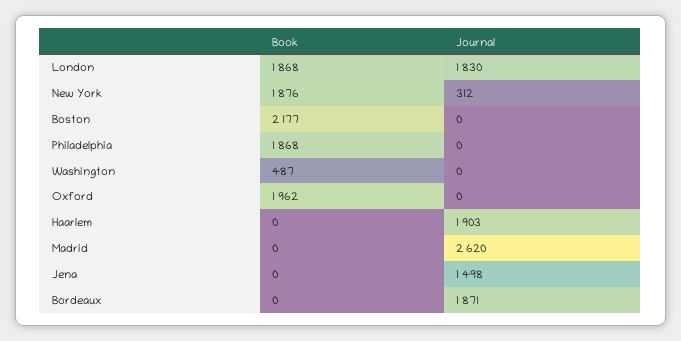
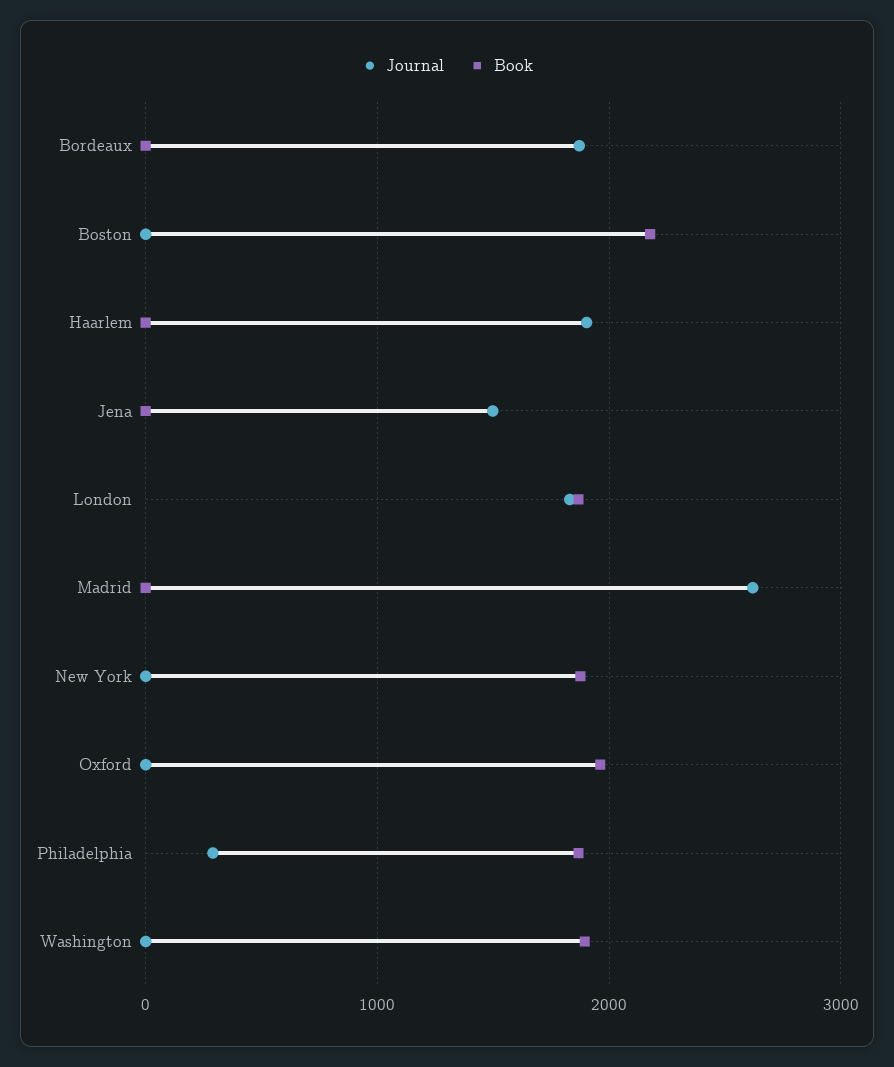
  {
    "Book": {
      "London": 1868,
      "New York": 1876,
      "Boston": 2177,
      "Philadelphia": 1868,
-     "Washington": 487,
+     "Washington": 1900,
      "Oxford": 1962,
      "Haarlem": 0,
      "Madrid": 0,
      "Jena": 0,
      "Bordeaux": 0
    },
    "Journal": {
      "London": 1830,
-     "New York": 312,
+     "New York": 0,
      "Boston": 0,
-     "Philadelphia": 0,
+     "Philadelphia": 300,
      "Washington": 0,
      "Oxford": 0,
      "Haarlem": 1903,
      "Madrid": 2620,
      "Jena": 1498,
      "Bordeaux": 1871
    }
  }

